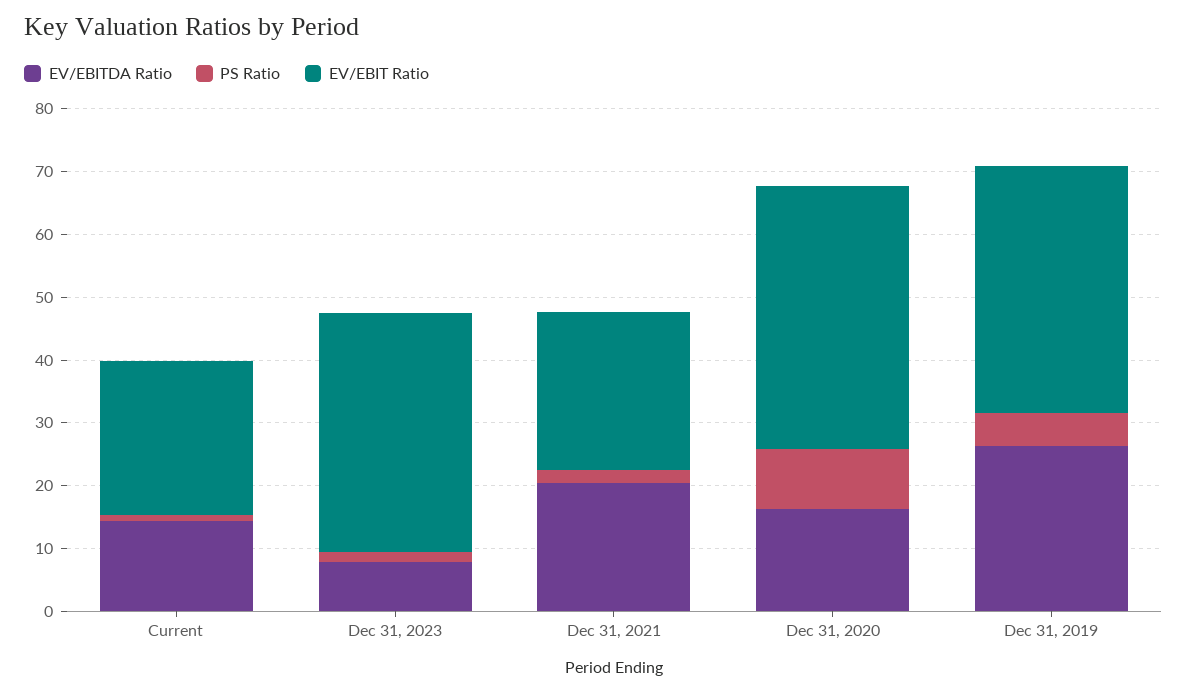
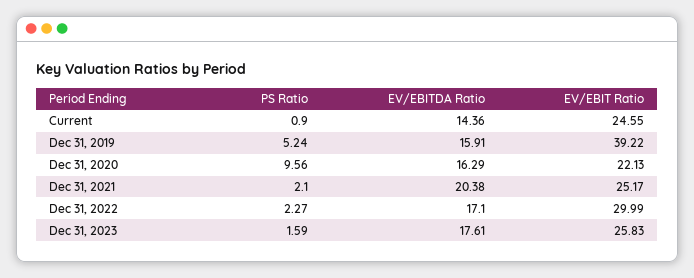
  {
    "EV/EBITDA Ratio": {
      "Current": 14.36,
-     "Dec 31, 2023": 8,
+     "Dec 31, 2023": 17.61,
      "Dec 31, 2021": 20.38,
      "Dec 31, 2020": 16.29,
-     "Dec 31, 2019": 26
+     "Dec 31, 2019": 15.91,
+     "Dec 31, 2022": 17.1
    },
    "PS Ratio": {
      "Current": 0.9,
      "Dec 31, 2023": 1.59,
      "Dec 31, 2021": 2.1,
      "Dec 31, 2020": 9.56,
-     "Dec 31, 2019": 5.24
+     "Dec 31, 2019": 5.24,
+     "Dec 31, 2022": 2.27
    },
    "EV/EBIT Ratio": {
      "Current": 24.55,
-     "Dec 31, 2023": 38,
+     "Dec 31, 2023": 25.83,
      "Dec 31, 2021": 25.17,
-     "Dec 31, 2020": 42,
+     "Dec 31, 2020": 22.13,
-     "Dec 31, 2019": 39.22
+     "Dec 31, 2019": 39.22,
+     "Dec 31, 2022": 29.99
    }
  }

